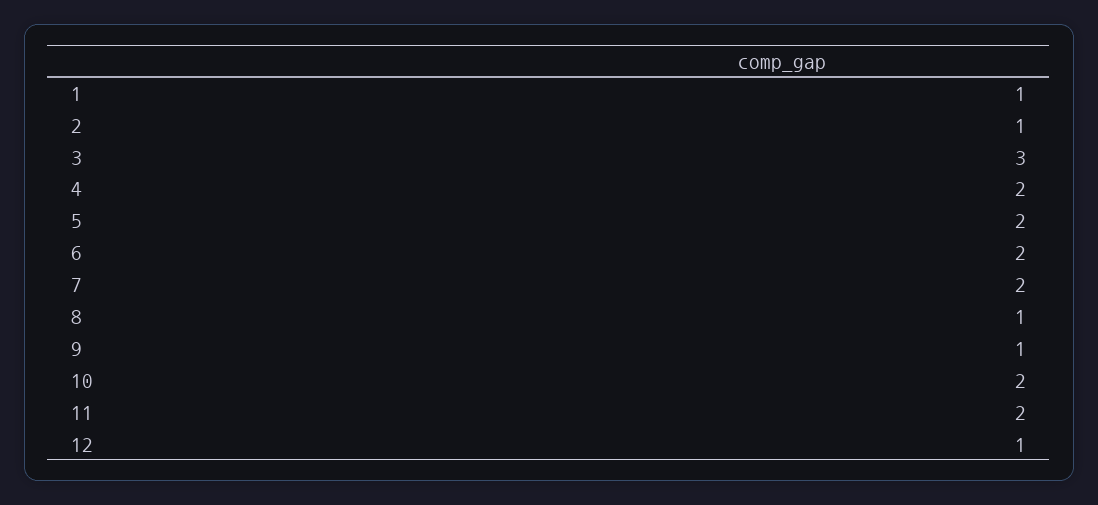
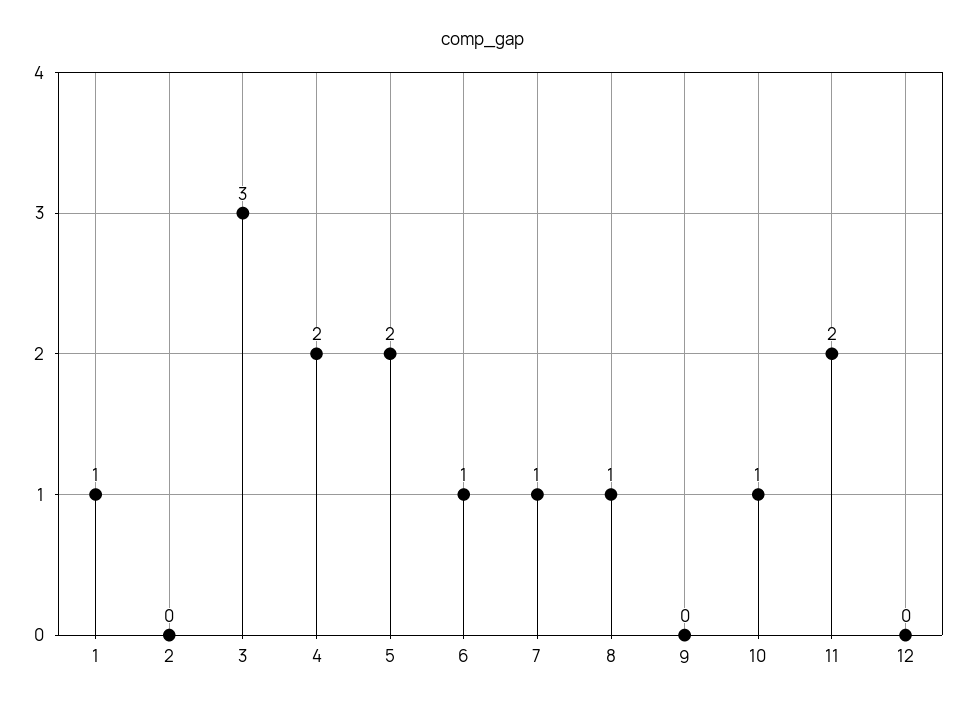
  {
    "1": 1,
-   "2": 1,
+   "2": 0,
    "3": 3,
    "4": 2,
    "5": 2,
-   "6": 2,
+   "6": 1,
-   "7": 2,
+   "7": 1,
    "8": 1,
-   "9": 1,
+   "9": 0,
-   "10": 2,
+   "10": 1,
    "11": 2,
-   "12": 1
+   "12": 0
  }

